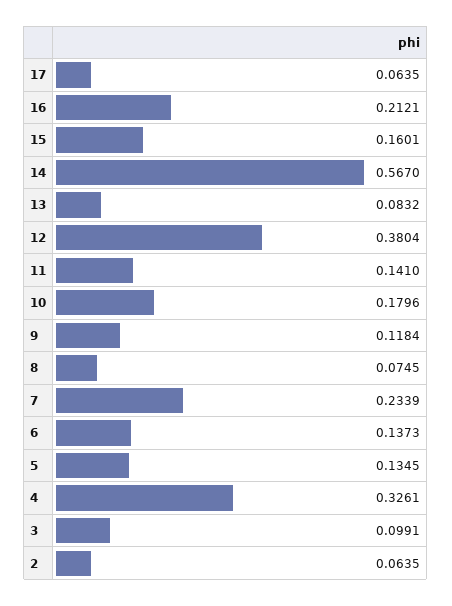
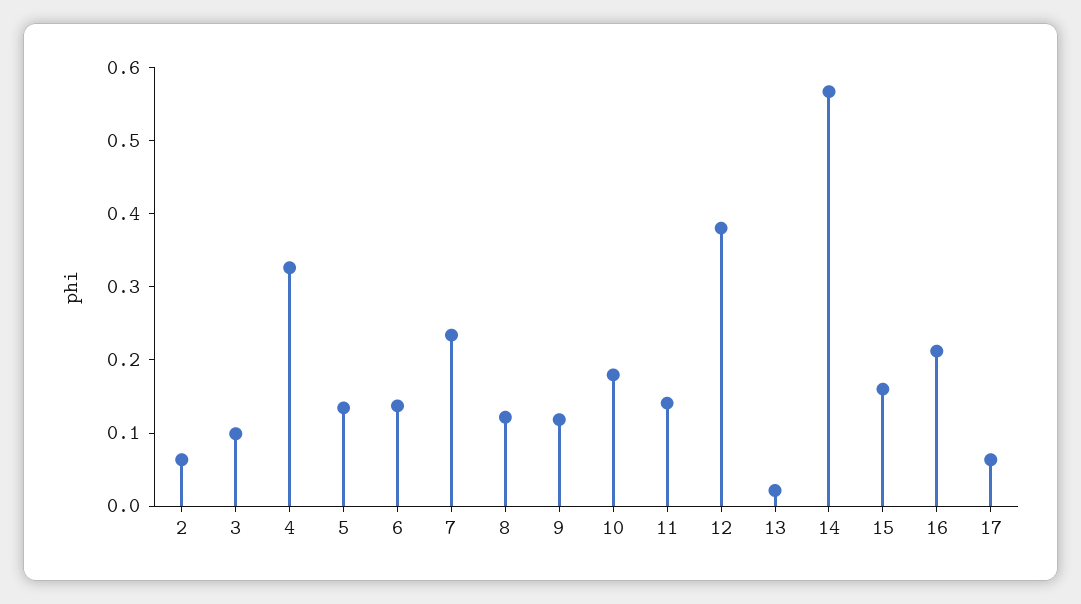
  {
    "17": 0.0635,
    "16": 0.2121,
    "15": 0.1601,
    "14": 0.567,
-   "13": 0.0832,
+   "13": 0.02,
    "12": 0.3804,
    "11": 0.141,
    "10": 0.1796,
    "9": 0.1184,
-   "8": 0.0745,
+   "8": 0.12,
    "7": 0.2339,
    "6": 0.1373,
    "5": 0.1345,
    "4": 0.3261,
    "3": 0.0991,
    "2": 0.0635
  }

